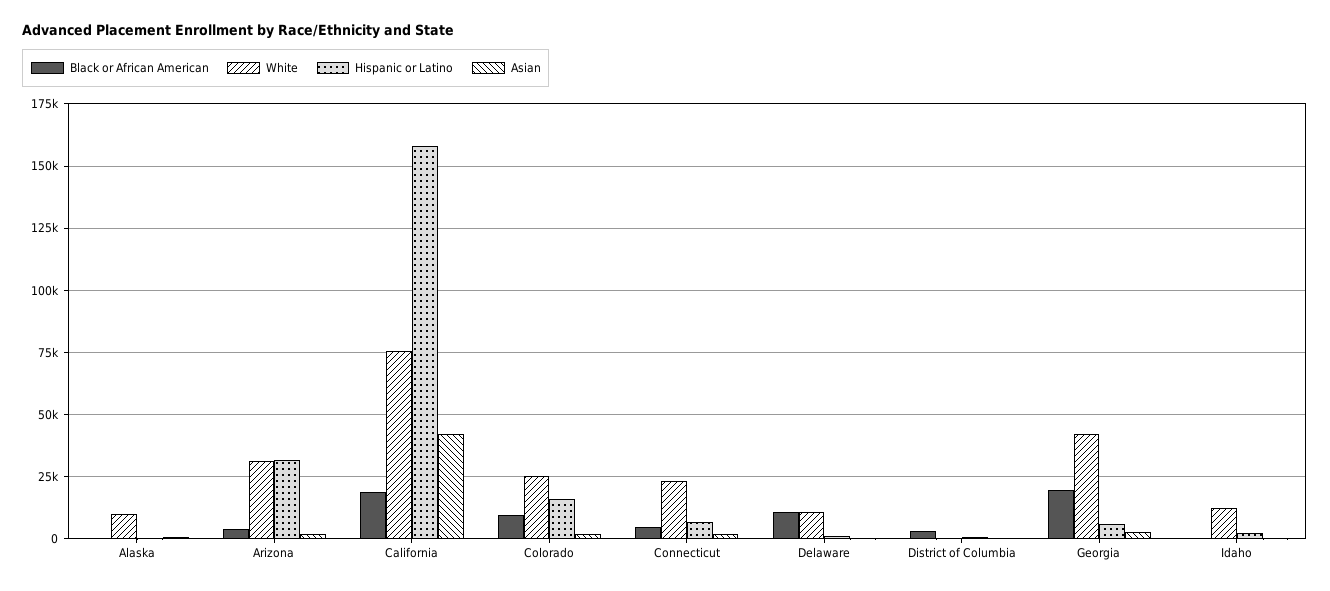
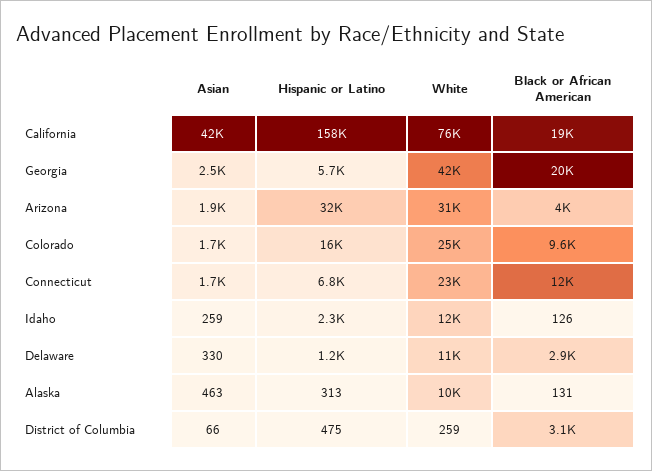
  {
    "Black or African American": {
      "Alaska": 131,
      "Arizona": 4000,
      "California": 19000,
      "Colorado": 9600,
-     "Connecticut": 5000,
+     "Connecticut": 12000,
-     "Delaware": 10000,
+     "Delaware": 2900,
      "District of Columbia": 3100,
      "Georgia": 20000,
      "Idaho": 126
    },
    "White": {
      "Alaska": 10000,
      "Arizona": 31000,
      "California": 76000,
      "Colorado": 25000,
      "Connecticut": 23000,
      "Delaware": 11000,
      "District of Columbia": 259,
      "Georgia": 42000,
      "Idaho": 12000
    },
    "Hispanic or Latino": {
      "Alaska": 313,
      "Arizona": 32000,
      "California": 158000,
      "Colorado": 16000,
      "Connecticut": 6800,
      "Delaware": 1200,
      "District of Columbia": 475,
      "Georgia": 5700,
      "Idaho": 2300
    },
    "Asian": {
      "Alaska": 463,
      "Arizona": 1900,
      "California": 42000,
      "Colorado": 1700,
      "Connecticut": 1700,
      "Delaware": 330,
      "District of Columbia": 66,
      "Georgia": 2500,
      "Idaho": 259
    }
  }

